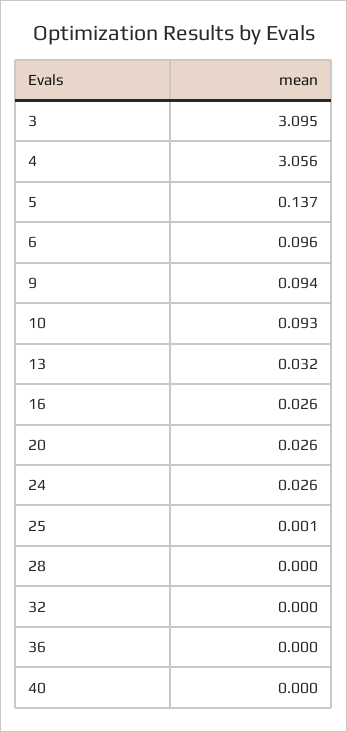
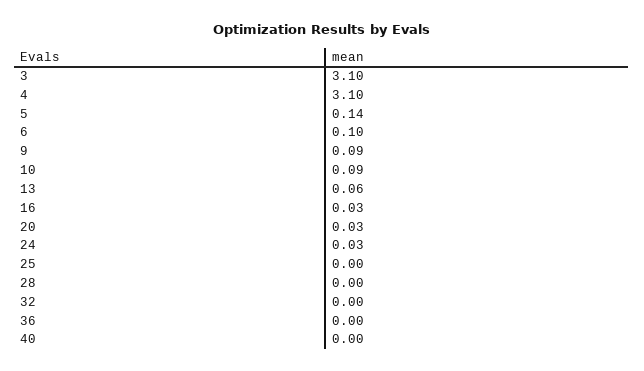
  {
    "3": 3.095,
-   "4": 3.056,
+   "4": 3.1,
    "5": 0.137,
    "6": 0.096,
    "9": 0.094,
    "10": 0.093,
-   "13": 0.032,
+   "13": 0.06,
    "16": 0.026,
    "20": 0.026,
    "24": 0.026,
    "25": 0.001,
    "28": 0,
    "32": 0,
    "36": 0,
    "40": 0
  }

